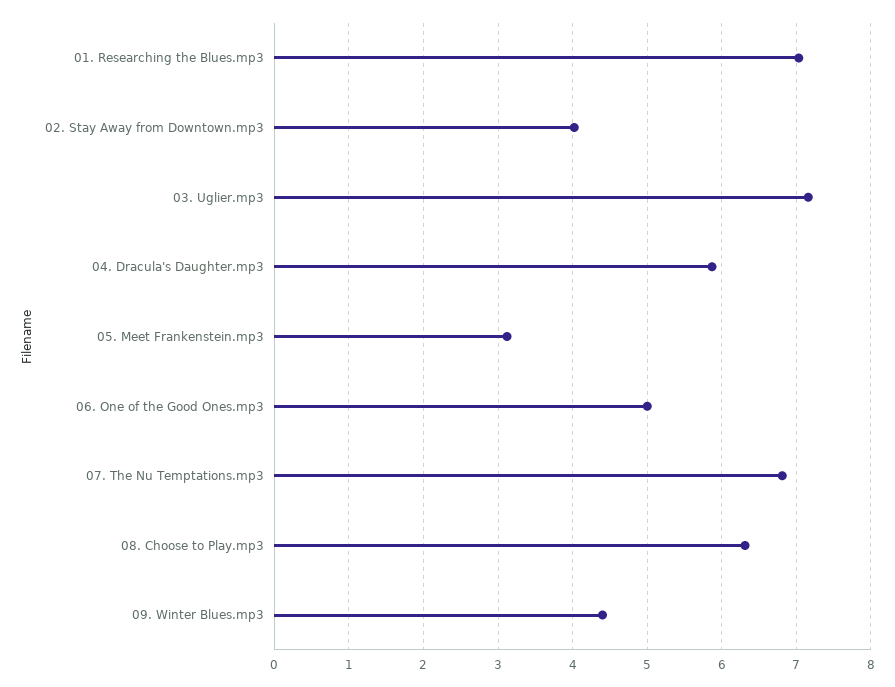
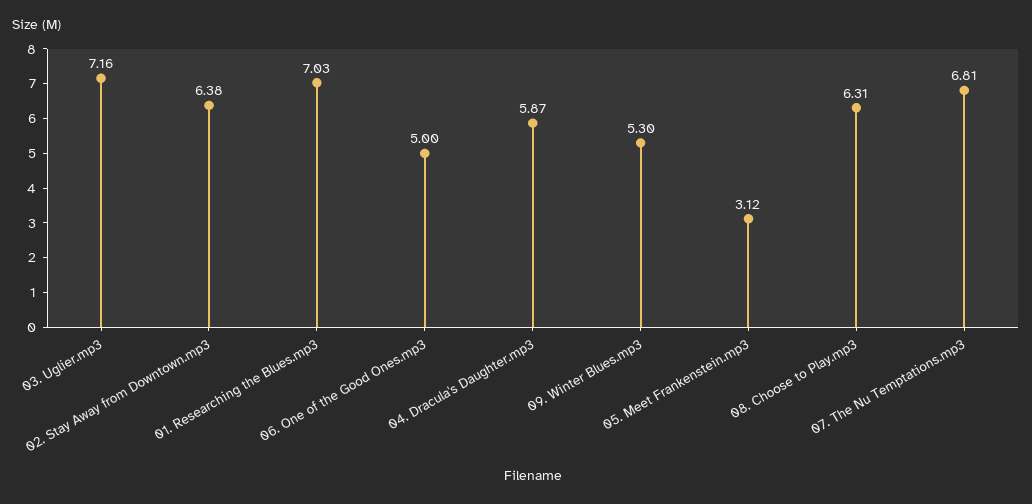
  {
    "01. Researching the Blues.mp3": 7.03,
-   "02. Stay Away from Downtown.mp3": 4,
+   "02. Stay Away from Downtown.mp3": 6.38,
    "03. Uglier.mp3": 7.16,
    "04. Dracula's Daughter.mp3": 5.87,
    "05. Meet Frankenstein.mp3": 3.12,
    "06. One of the Good Ones.mp3": 5,
    "07. The Nu Temptations.mp3": 6.81,
    "08. Choose to Play.mp3": 6.31,
-   "09. Winter Blues.mp3": 4.4
+   "09. Winter Blues.mp3": 5.3
  }

